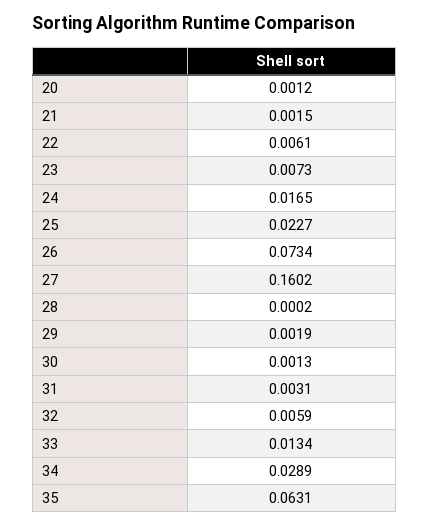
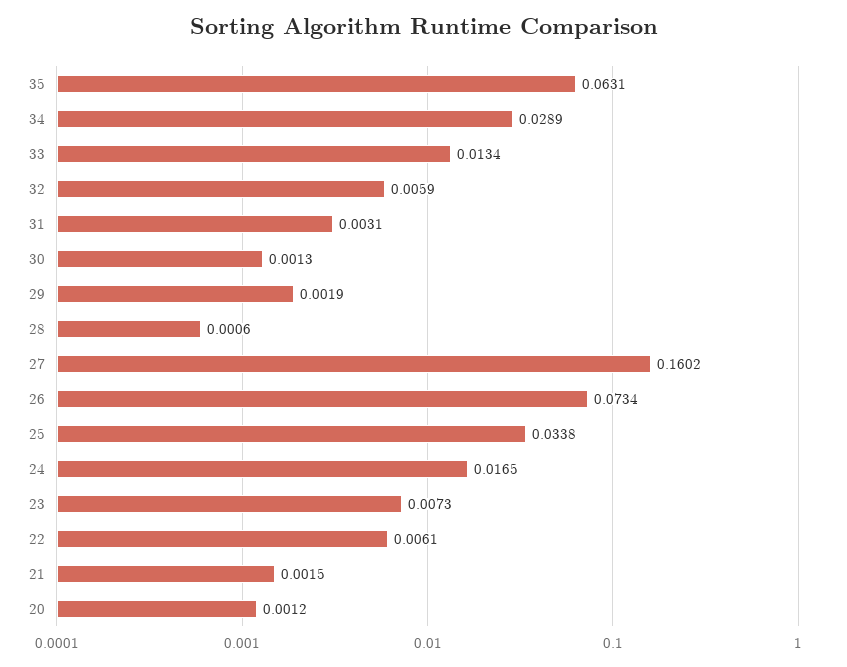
  {
    "20": 0.0012,
    "21": 0.0015,
    "22": 0.0061,
    "23": 0.0073,
    "24": 0.0165,
-   "25": 0.0227,
+   "25": 0.0338,
    "26": 0.0734,
    "27": 0.1602,
-   "28": 0.0002,
+   "28": 0.0006,
    "29": 0.0019,
    "30": 0.0013,
    "31": 0.0031,
    "32": 0.0059,
    "33": 0.0134,
    "34": 0.0289,
    "35": 0.0631
  }

